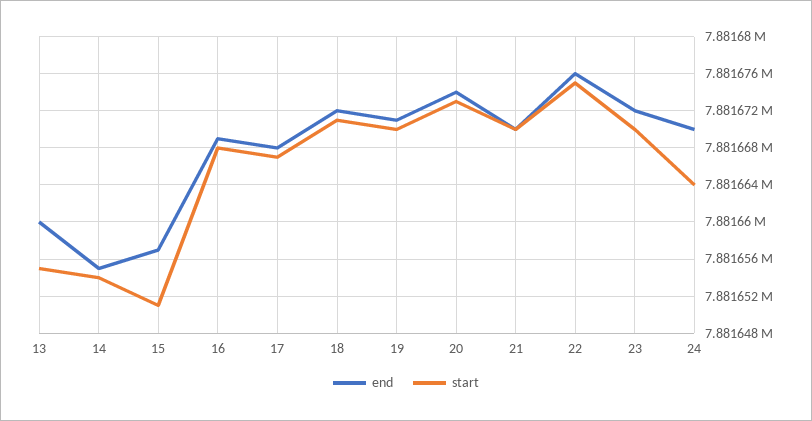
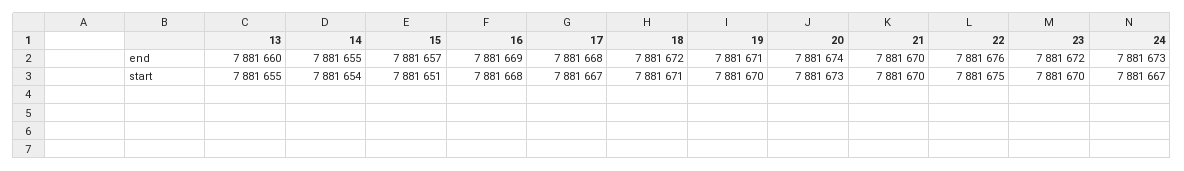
  {
    "end": {
      "13": 7881660,
      "14": 7881655,
      "15": 7881657,
      "16": 7881669,
      "17": 7881668,
      "18": 7881672,
      "19": 7881671,
      "20": 7881674,
      "21": 7881670,
      "22": 7881676,
      "23": 7881672,
-     "24": 7881670
+     "24": 7881673
    },
    "start": {
      "13": 7881655,
      "14": 7881654,
      "15": 7881651,
      "16": 7881668,
      "17": 7881667,
      "18": 7881671,
      "19": 7881670,
      "20": 7881673,
      "21": 7881670,
      "22": 7881675,
      "23": 7881670,
-     "24": 7881664
+     "24": 7881667
    }
  }

